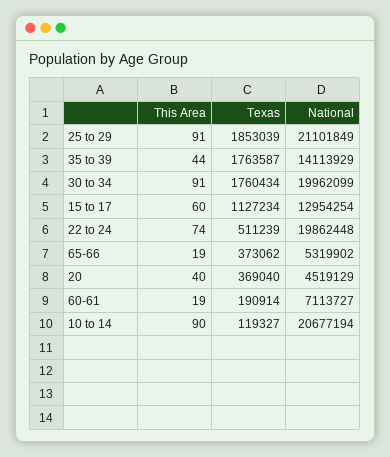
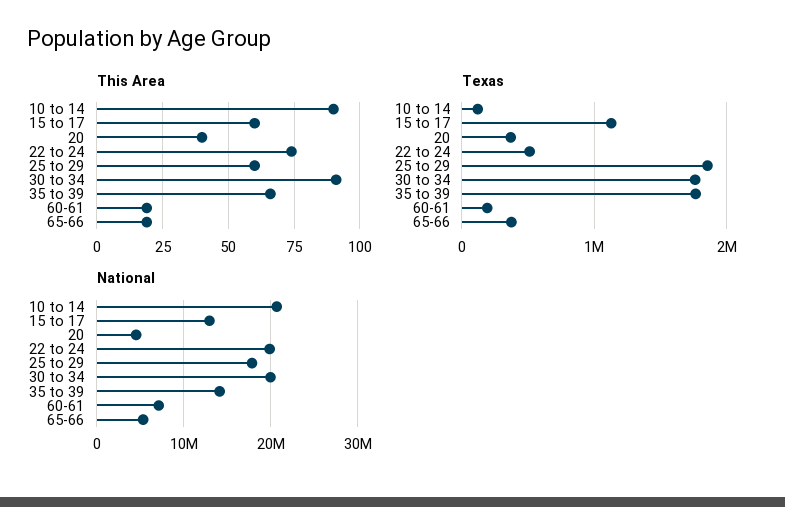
  {
    "This Area": {
-     "25 to 29": 91,
+     "25 to 29": 60,
-     "35 to 39": 44,
+     "35 to 39": 65,
      "30 to 34": 91,
      "15 to 17": 60,
      "22 to 24": 74,
      "65-66": 19,
      "20": 40,
      "60-61": 19,
      "10 to 14": 90
    },
    "Texas": {
      "25 to 29": 1853039,
      "35 to 39": 1763587,
      "30 to 34": 1760434,
      "15 to 17": 1127234,
      "22 to 24": 511239,
      "65-66": 373062,
      "20": 369040,
      "60-61": 190914,
      "10 to 14": 119327
    },
    "National": {
-     "25 to 29": 21101849,
+     "25 to 29": 18000000,
      "35 to 39": 14113929,
      "30 to 34": 19962099,
      "15 to 17": 12954254,
      "22 to 24": 19862448,
      "65-66": 5319902,
      "20": 4519129,
      "60-61": 7113727,
      "10 to 14": 20677194
    }
  }

